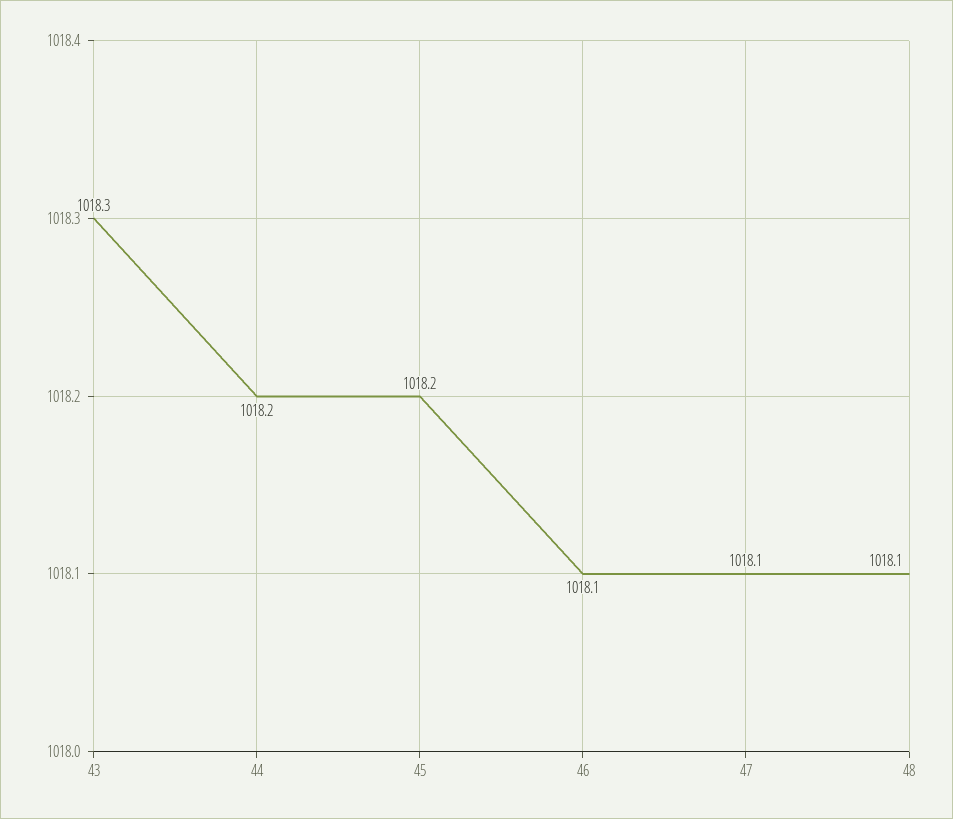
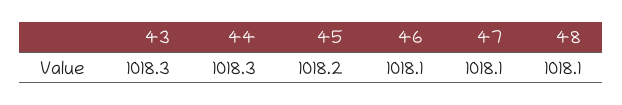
  {
    "43": 1018.3,
-   "44": 1018.2,
+   "44": 1018.3,
    "45": 1018.2,
    "46": 1018.1,
    "47": 1018.1,
    "48": 1018.1
  }

